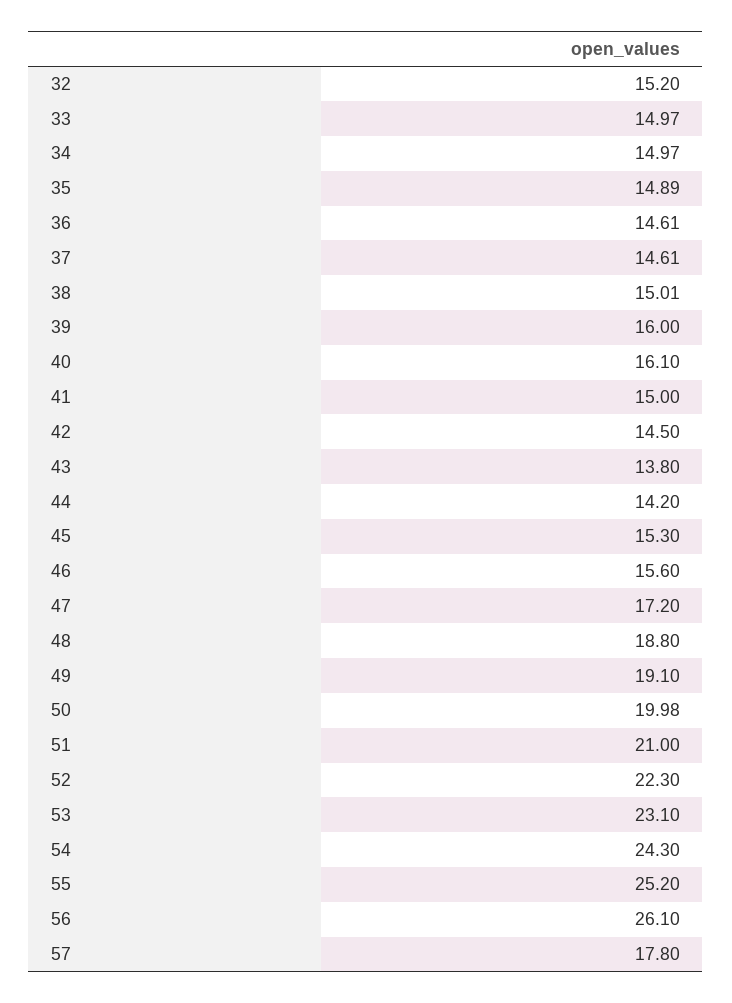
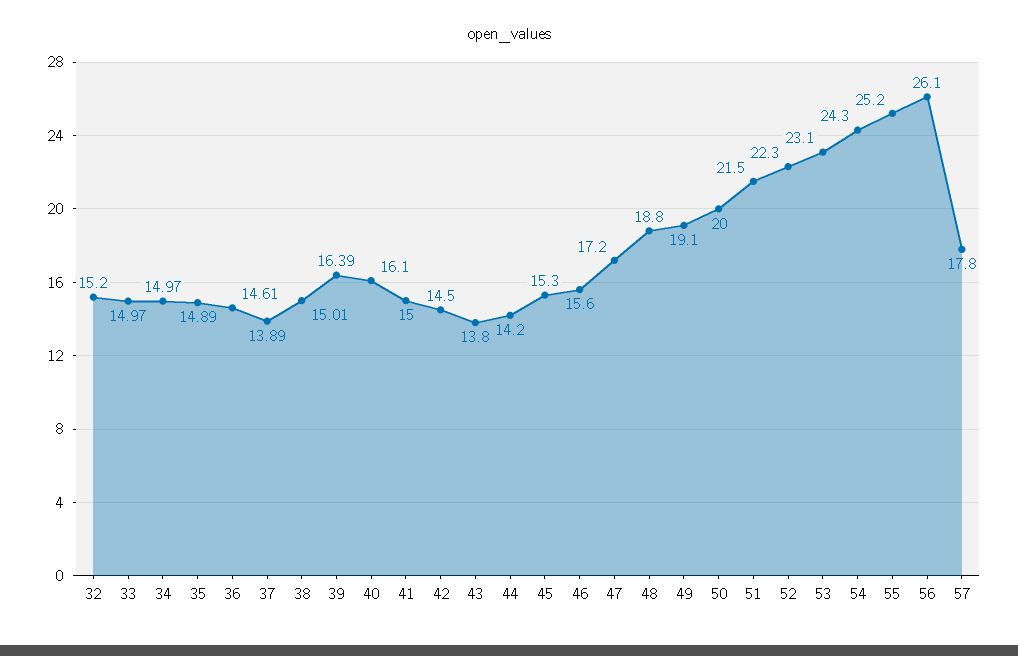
  {
    "32": 15.2,
    "33": 14.97,
    "34": 14.97,
    "35": 14.89,
    "36": 14.61,
-   "37": 14.61,
+   "37": 13.89,
    "38": 15.01,
-   "39": 16,
+   "39": 16.39,
    "40": 16.1,
    "41": 15,
    "42": 14.5,
    "43": 13.8,
    "44": 14.2,
    "45": 15.3,
    "46": 15.6,
    "47": 17.2,
    "48": 18.8,
    "49": 19.1,
-   "50": 19.98,
+   "50": 20,
-   "51": 21,
+   "51": 21.5,
    "52": 22.3,
    "53": 23.1,
    "54": 24.3,
    "55": 25.2,
    "56": 26.1,
    "57": 17.8
  }

